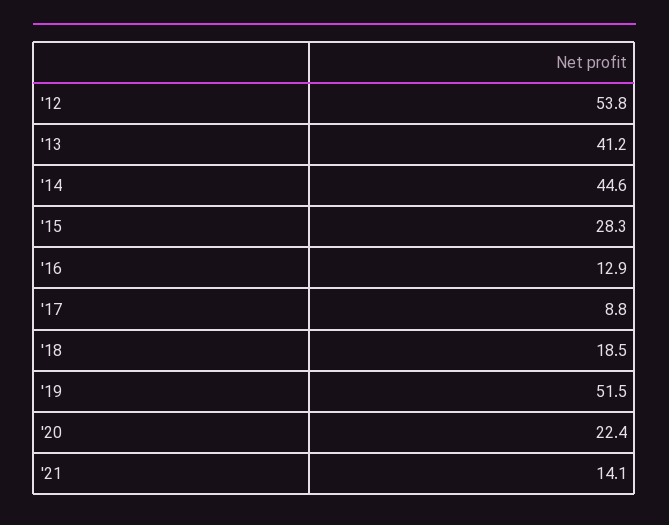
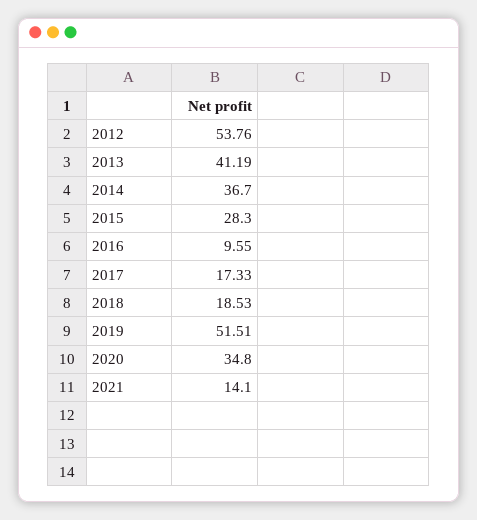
  {
    "'12": 53.76,
    "'13": 41.19,
-   "'14": 44.6,
+   "'14": 36.7,
    "'15": 28.3,
-   "'16": 12.9,
+   "'16": 9.55,
-   "'17": 8.8,
+   "'17": 17.33,
    "'18": 18.53,
    "'19": 51.51,
-   "'20": 22.4,
+   "'20": 34.8,
    "'21": 14.1
  }

